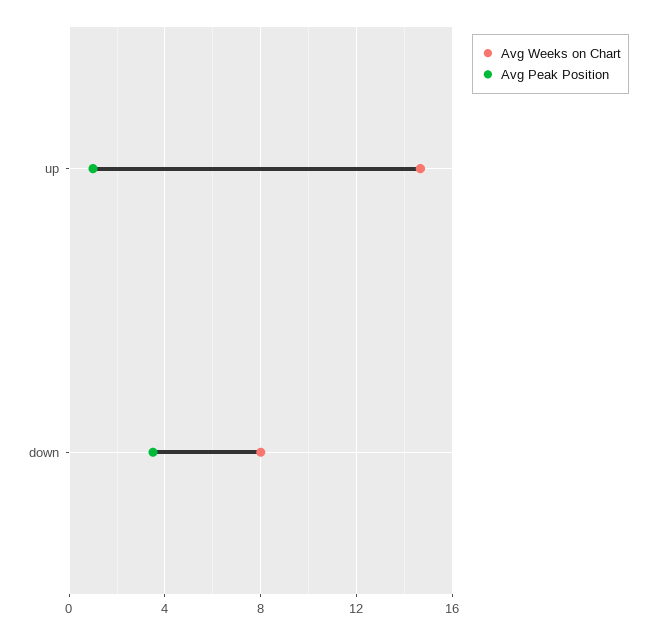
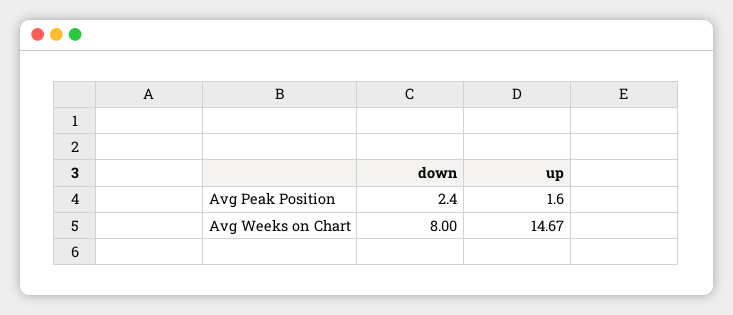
  {
    "Avg Weeks on Chart": {
      "up": 14.67,
      "down": 8
    },
    "Avg Peak Position": {
-     "up": 1,
+     "up": 1.6,
-     "down": 3.5
+     "down": 2.4
    }
  }

